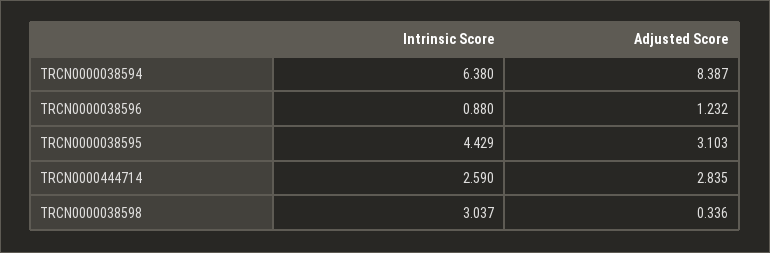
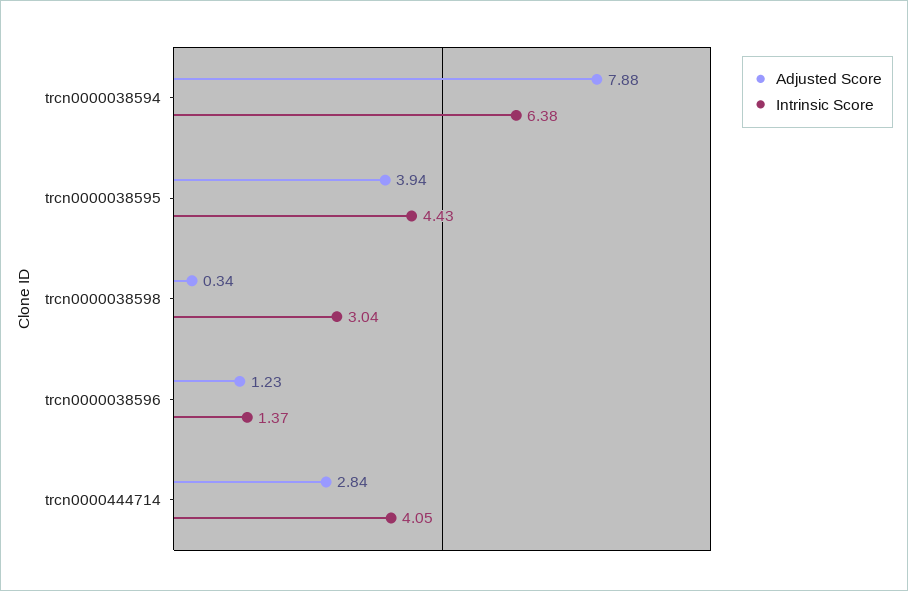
  {
    "Intrinsic Score": {
      "TRCN0000038594": 6.38,
-     "TRCN0000038596": 0.88,
+     "TRCN0000038596": 1.37,
      "TRCN0000038595": 4.429,
-     "TRCN0000444714": 2.59,
+     "TRCN0000444714": 4.05,
      "TRCN0000038598": 3.037
    },
    "Adjusted Score": {
-     "TRCN0000038594": 8.387,
+     "TRCN0000038594": 7.88,
      "TRCN0000038596": 1.232,
-     "TRCN0000038595": 3.103,
+     "TRCN0000038595": 3.94,
      "TRCN0000444714": 2.835,
      "TRCN0000038598": 0.336
    }
  }

